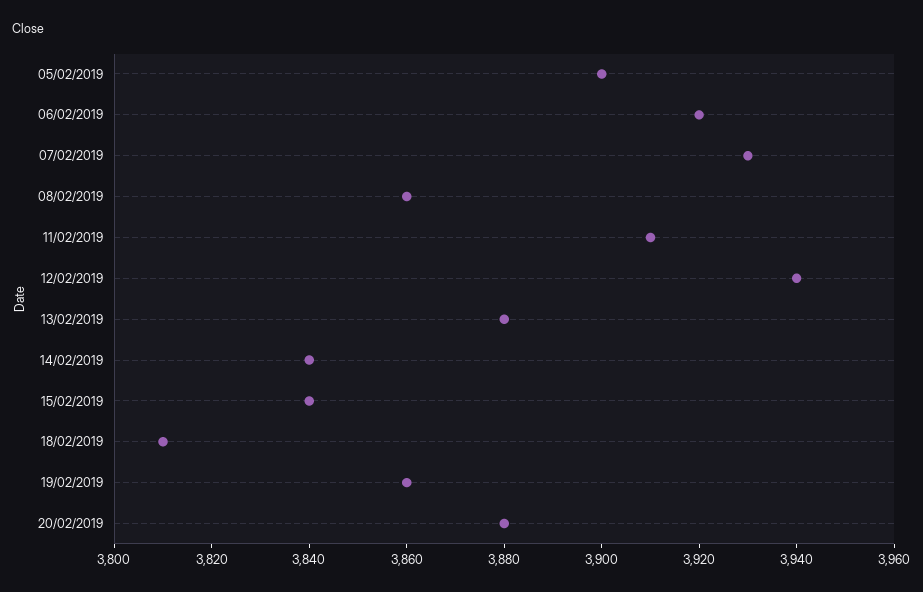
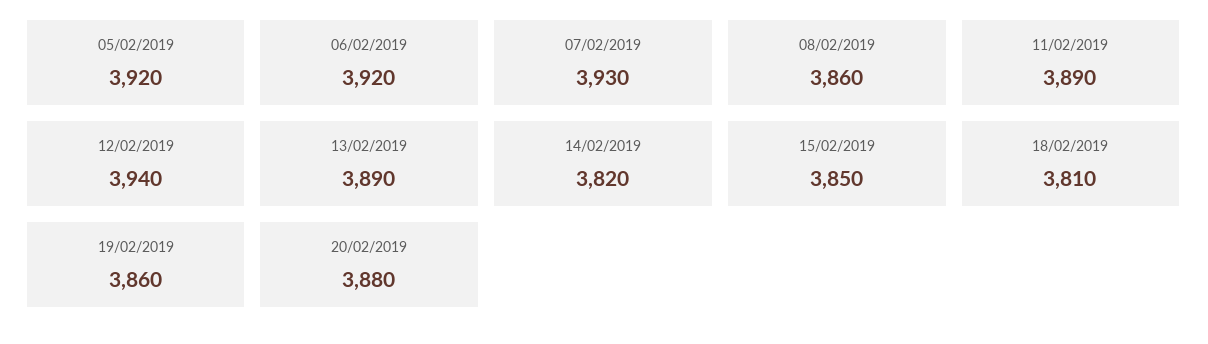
  {
-   "05/02/2019": 3900,
+   "05/02/2019": 3920,
    "06/02/2019": 3920,
    "07/02/2019": 3930,
    "08/02/2019": 3860,
-   "11/02/2019": 3910,
+   "11/02/2019": 3890,
    "12/02/2019": 3940,
-   "13/02/2019": 3880,
+   "13/02/2019": 3890,
-   "14/02/2019": 3840,
+   "14/02/2019": 3820,
-   "15/02/2019": 3840,
+   "15/02/2019": 3850,
    "18/02/2019": 3810,
    "19/02/2019": 3860,
    "20/02/2019": 3880
  }

